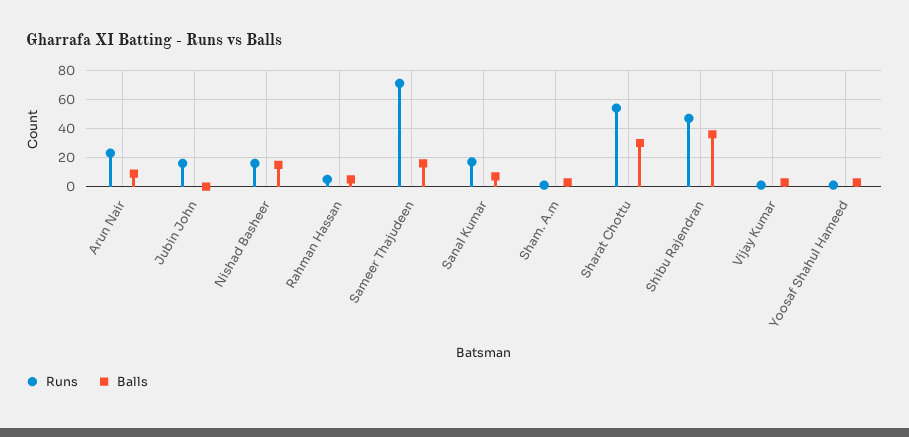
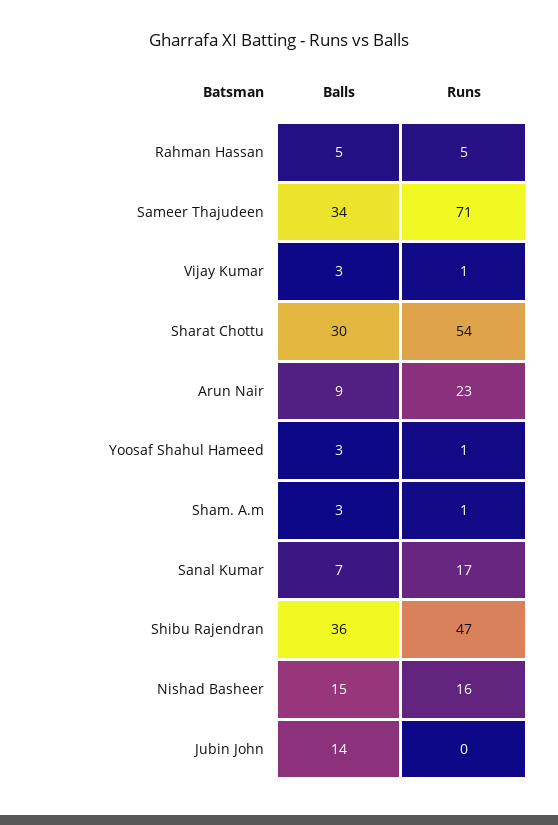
  {
    "Runs": {
      "Arun Nair": 23,
-     "Jubin John": 15,
+     "Jubin John": 0,
      "Nishad Basheer": 16,
      "Rahman Hassan": 5,
      "Sameer Thajudeen": 71,
      "Sanal Kumar": 17,
      "Sham. A.m": 1,
      "Sharat Chottu": 54,
      "Shibu Rajendran": 47,
      "Vijay Kumar": 1,
      "Yoosaf Shahul Hameed": 1
    },
    "Balls": {
      "Arun Nair": 9,
-     "Jubin John": 0,
+     "Jubin John": 14,
      "Nishad Basheer": 15,
      "Rahman Hassan": 5,
-     "Sameer Thajudeen": 15,
+     "Sameer Thajudeen": 34,
      "Sanal Kumar": 7,
      "Sham. A.m": 3,
      "Sharat Chottu": 30,
      "Shibu Rajendran": 36,
      "Vijay Kumar": 3,
      "Yoosaf Shahul Hameed": 3
    }
  }

